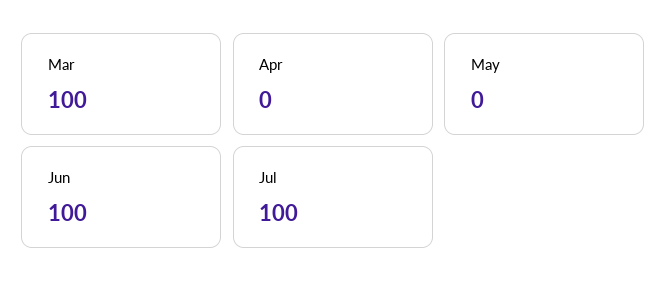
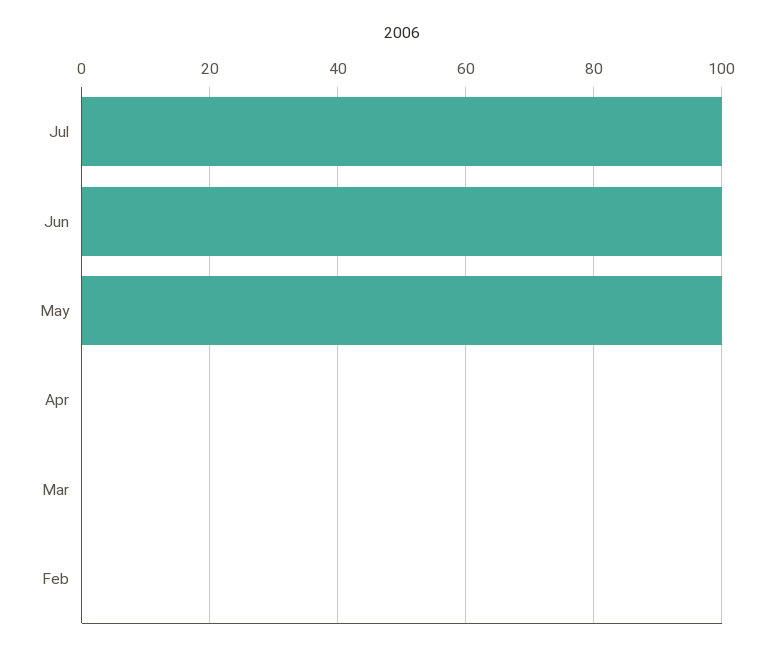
  {
-   "Mar": 100,
+   "Mar": 0,
    "Apr": 0,
-   "May": 0,
+   "May": 100,
    "Jun": 100,
-   "Jul": 100
+   "Jul": 100,
+   "Feb": 0
  }

